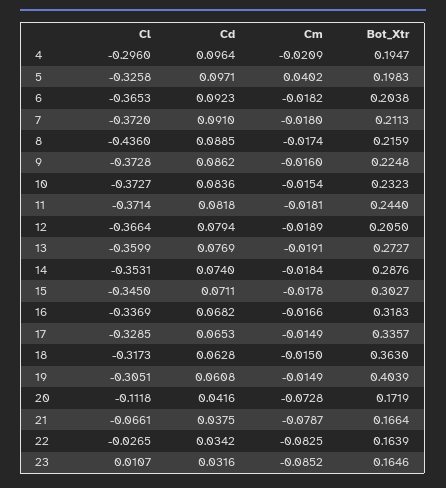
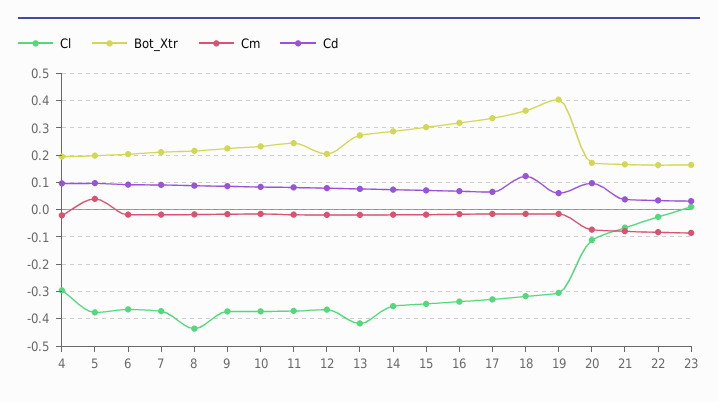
  {
    "Cl": {
      "4": -0.296,
-     "5": -0.3258,
+     "5": -0.375,
      "6": -0.3653,
      "7": -0.372,
      "8": -0.436,
      "9": -0.3728,
      "10": -0.3727,
      "11": -0.3714,
      "12": -0.3664,
-     "13": -0.3599,
+     "13": -0.425,
      "14": -0.3531,
      "15": -0.345,
      "16": -0.3369,
      "17": -0.3285,
      "18": -0.3173,
      "19": -0.3051,
      "20": -0.1118,
      "21": -0.0661,
      "22": -0.0265,
      "23": 0.0107
    },
    "Cd": {
      "4": 0.0964,
      "5": 0.0971,
      "6": 0.0923,
      "7": 0.091,
      "8": 0.0885,
      "9": 0.0862,
      "10": 0.0836,
      "11": 0.0818,
      "12": 0.0794,
      "13": 0.0769,
      "14": 0.074,
      "15": 0.0711,
      "16": 0.0682,
      "17": 0.0653,
-     "18": 0.0628,
+     "18": 0.125,
      "19": 0.0608,
-     "20": 0.0416,
+     "20": 0.1,
      "21": 0.0375,
      "22": 0.0342,
      "23": 0.0316
    },
    "Cm": {
      "4": -0.0209,
      "5": 0.0402,
      "6": -0.0182,
      "7": -0.018,
      "8": -0.0174,
      "9": -0.016,
      "10": -0.0154,
      "11": -0.0181,
      "12": -0.0189,
      "13": -0.0191,
      "14": -0.0184,
      "15": -0.0178,
      "16": -0.0166,
      "17": -0.0149,
      "18": -0.015,
      "19": -0.0149,
      "20": -0.0728,
      "21": -0.0787,
      "22": -0.0825,
      "23": -0.0852
    },
    "Bot_Xtr": {
      "4": 0.1947,
      "5": 0.1983,
      "6": 0.2038,
      "7": 0.2113,
      "8": 0.2159,
      "9": 0.2248,
      "10": 0.2323,
      "11": 0.244,
      "12": 0.205,
      "13": 0.2727,
      "14": 0.2876,
      "15": 0.3027,
      "16": 0.3183,
      "17": 0.3357,
      "18": 0.363,
      "19": 0.4039,
      "20": 0.1719,
      "21": 0.1664,
      "22": 0.1639,
      "23": 0.1646
    }
  }

